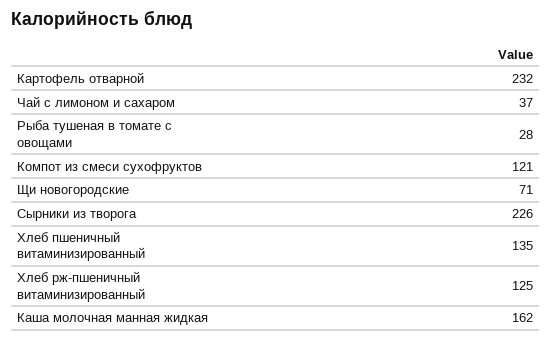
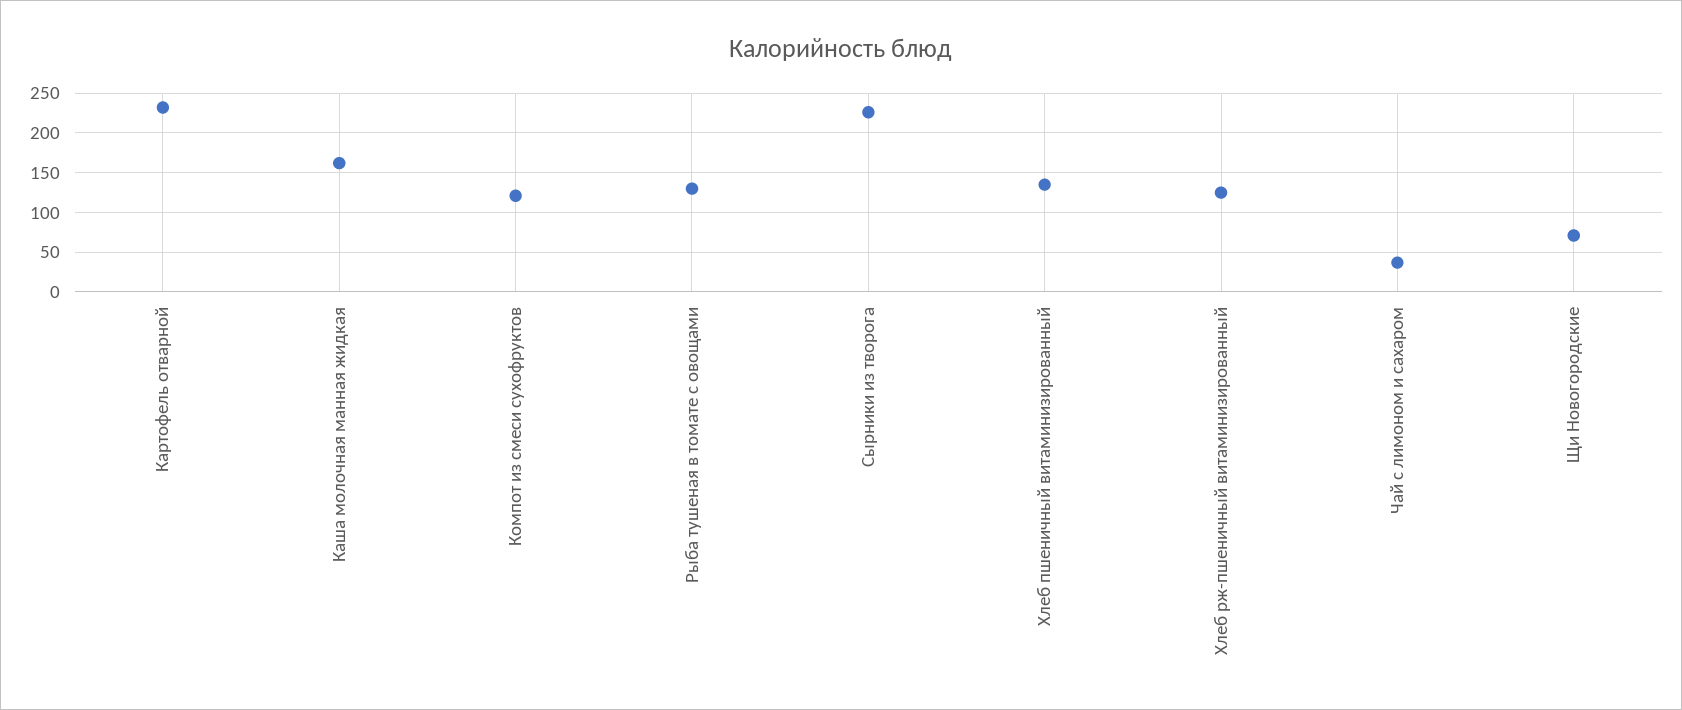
  {
    "Картофель отварной": 232,
    "Чай с лимоном и сахаром": 37,
-   "Рыба тушеная в томате с овощами": 28,
+   "Рыба тушеная в томате с овощами": 130,
    "Компот из смеси сухофруктов": 121,
    "Щи новогородские": 71,
    "Сырники из творога": 226,
    "Хлеб пшеничный витаминизированный": 135,
    "Хлеб рж-пшеничный витаминизированный": 125,
    "Каша молочная манная жидкая": 162
  }

